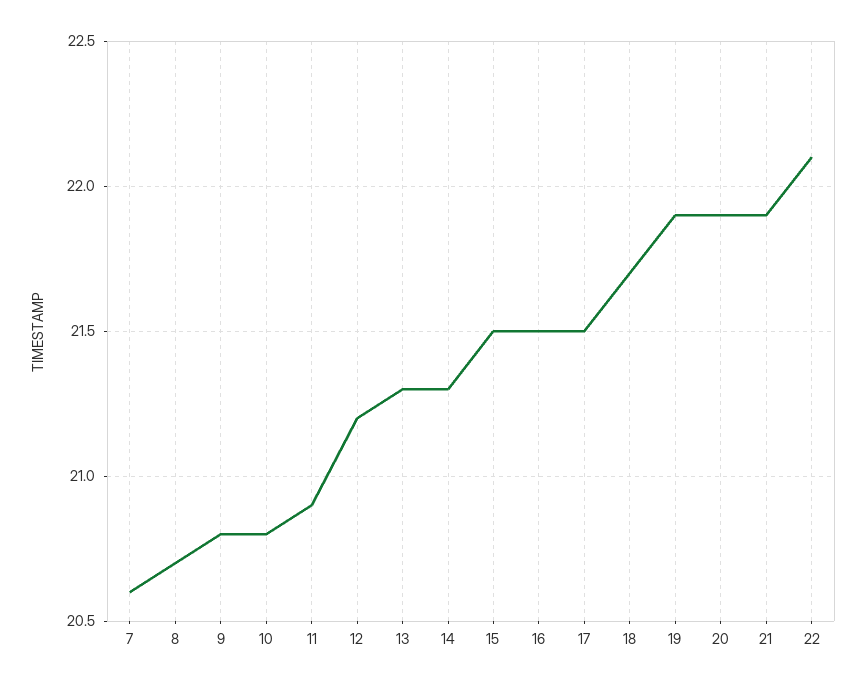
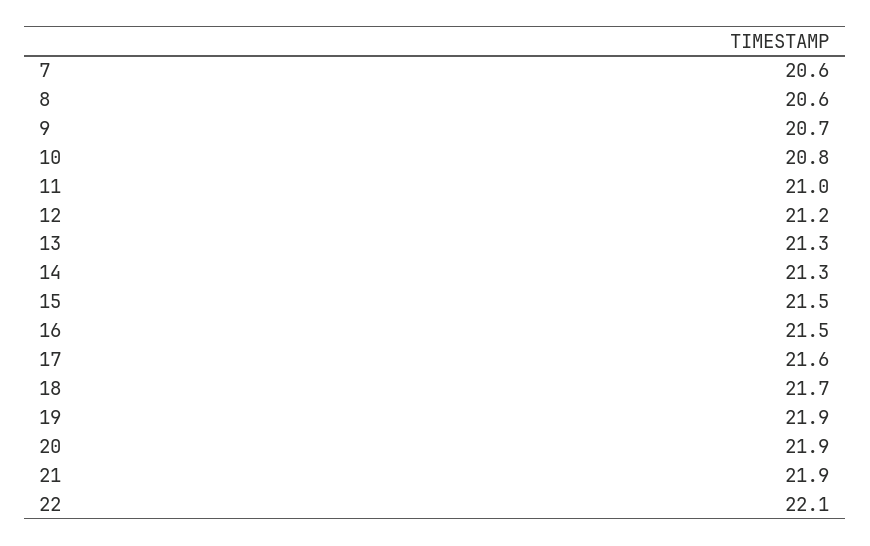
  {
    "7": 20.6,
-   "8": 20.7,
+   "8": 20.6,
-   "9": 20.8,
+   "9": 20.7,
    "10": 20.8,
-   "11": 20.9,
+   "11": 21,
    "12": 21.2,
    "13": 21.3,
    "14": 21.3,
    "15": 21.5,
    "16": 21.5,
-   "17": 21.5,
+   "17": 21.6,
    "18": 21.7,
    "19": 21.9,
    "20": 21.9,
    "21": 21.9,
    "22": 22.1
  }

